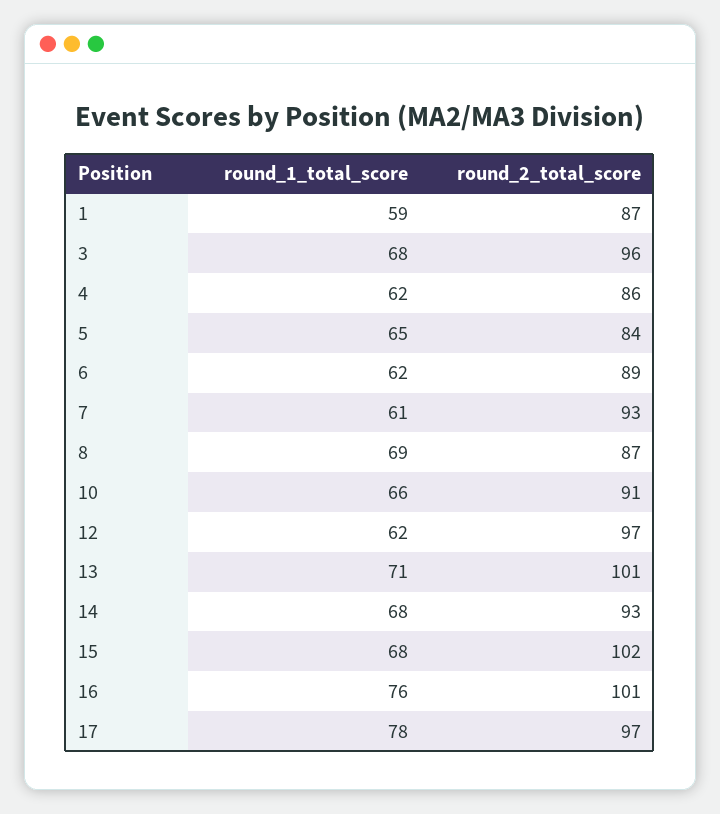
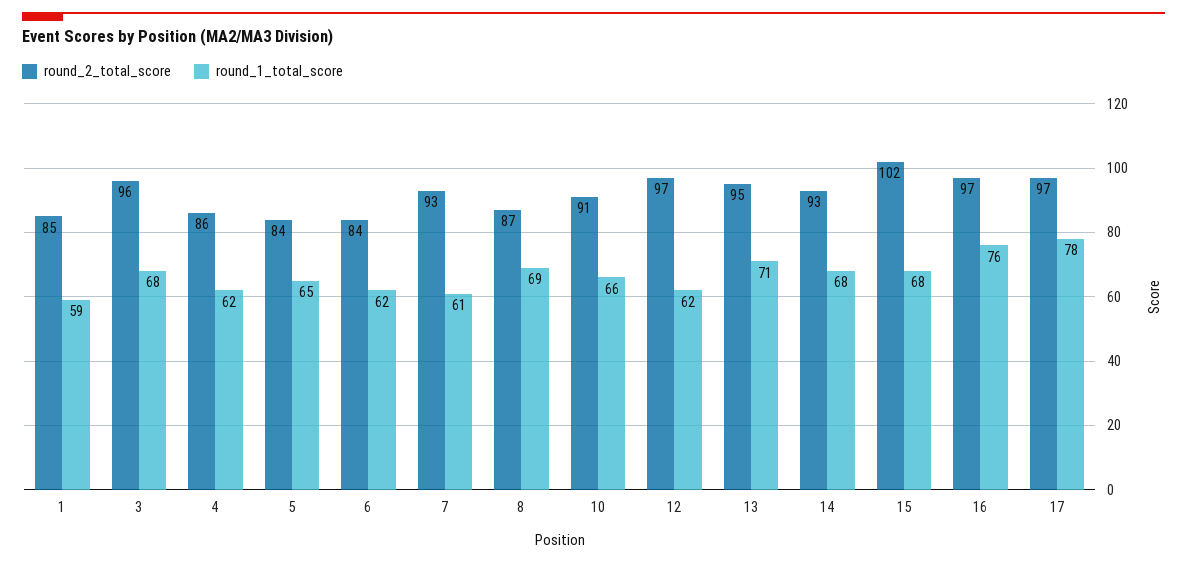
  {
    "round_1_total_score": {
      "1": 59,
      "3": 68,
      "4": 62,
      "5": 65,
      "6": 62,
      "7": 61,
      "8": 69,
      "10": 66,
      "12": 62,
      "13": 71,
      "14": 68,
      "15": 68,
      "16": 76,
      "17": 78
    },
    "round_2_total_score": {
-     "1": 87,
+     "1": 85,
      "3": 96,
      "4": 86,
      "5": 84,
-     "6": 89,
+     "6": 84,
      "7": 93,
      "8": 87,
      "10": 91,
      "12": 97,
-     "13": 101,
+     "13": 95,
      "14": 93,
      "15": 102,
-     "16": 101,
+     "16": 97,
      "17": 97
    }
  }

